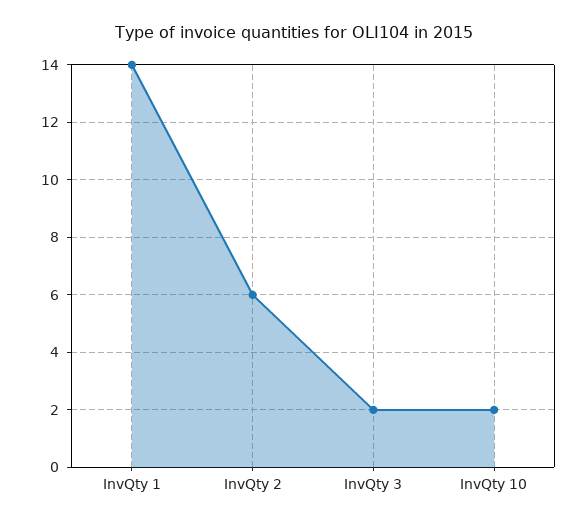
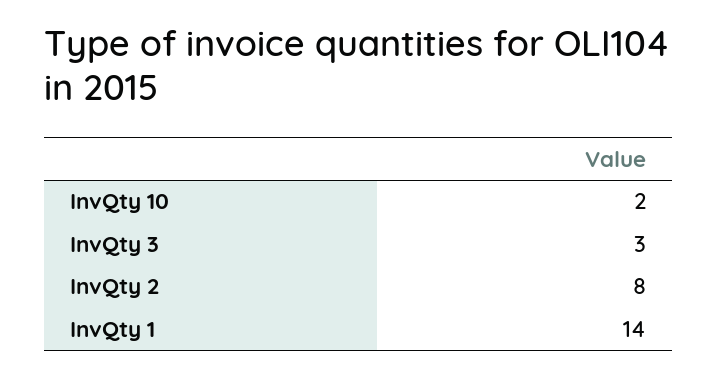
  {
    "InvQty 1": 14,
-   "InvQty 2": 6,
+   "InvQty 2": 8,
-   "InvQty 3": 2,
+   "InvQty 3": 3,
    "InvQty 10": 2
  }

